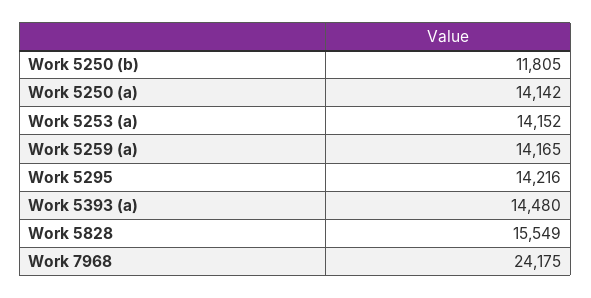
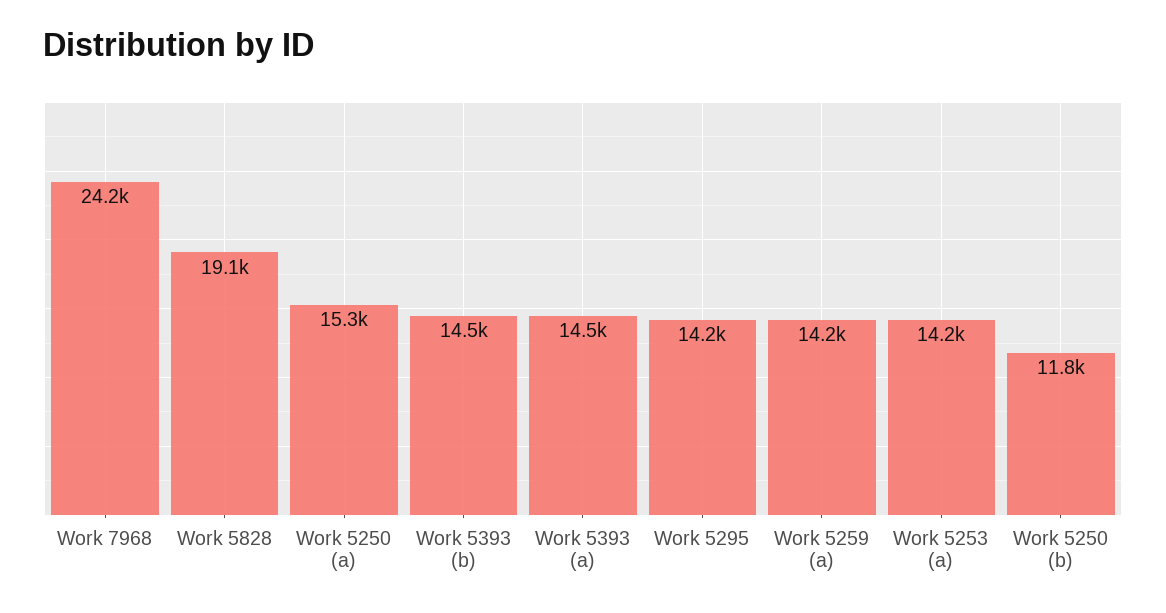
  {
    "Work 5250 (b)": 11805,
-   "Work 5250 (a)": 14142,
+   "Work 5250 (a)": 15300,
    "Work 5253 (a)": 14152,
    "Work 5259 (a)": 14165,
    "Work 5295": 14216,
    "Work 5393 (a)": 14480,
-   "Work 5828": 15549,
+   "Work 5828": 19100,
-   "Work 7968": 24175
+   "Work 7968": 24175,
+   "Work 5393 (b)": 14500
  }

